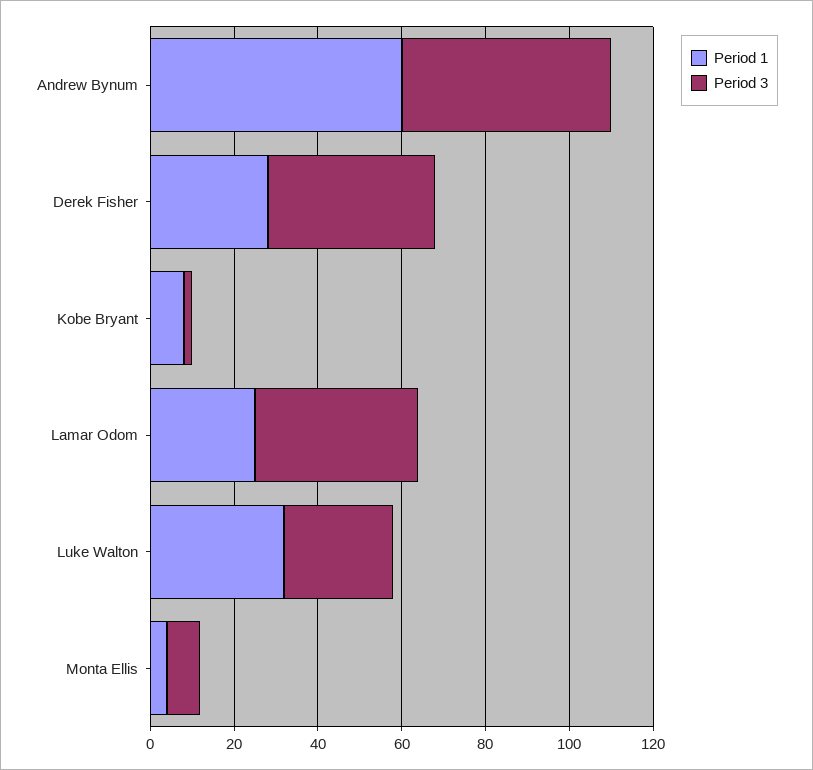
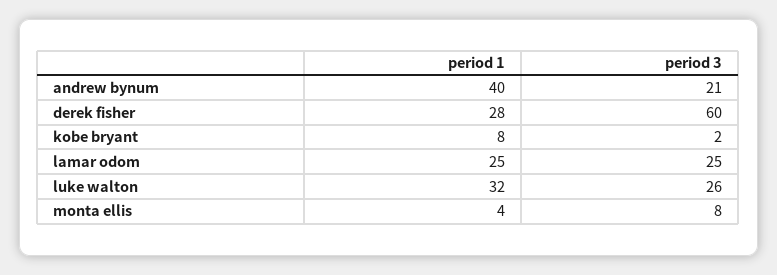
  {
    "Period 1": {
-     "Andrew Bynum": 60,
+     "Andrew Bynum": 40,
      "Derek Fisher": 28,
      "Kobe Bryant": 8,
      "Lamar Odom": 25,
      "Luke Walton": 32,
      "Monta Ellis": 4
    },
    "Period 3": {
-     "Andrew Bynum": 50,
+     "Andrew Bynum": 21,
-     "Derek Fisher": 40,
+     "Derek Fisher": 60,
      "Kobe Bryant": 2,
-     "Lamar Odom": 40,
+     "Lamar Odom": 25,
      "Luke Walton": 26,
      "Monta Ellis": 8
    }
  }

